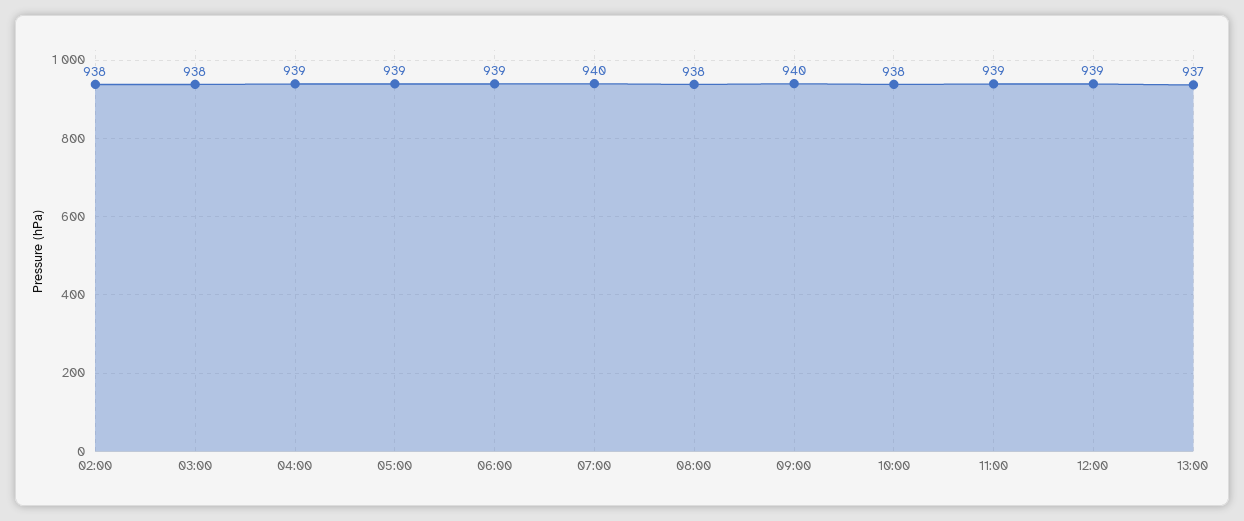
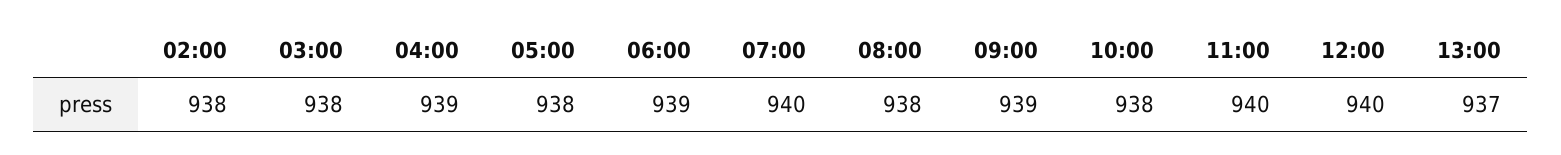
  {
    "02:00": 938,
    "03:00": 938,
    "04:00": 939,
-   "05:00": 939,
+   "05:00": 938,
    "06:00": 939,
    "07:00": 940,
    "08:00": 938,
-   "09:00": 940,
+   "09:00": 939,
    "10:00": 938,
-   "11:00": 939,
+   "11:00": 940,
-   "12:00": 939,
+   "12:00": 940,
    "13:00": 937
  }

